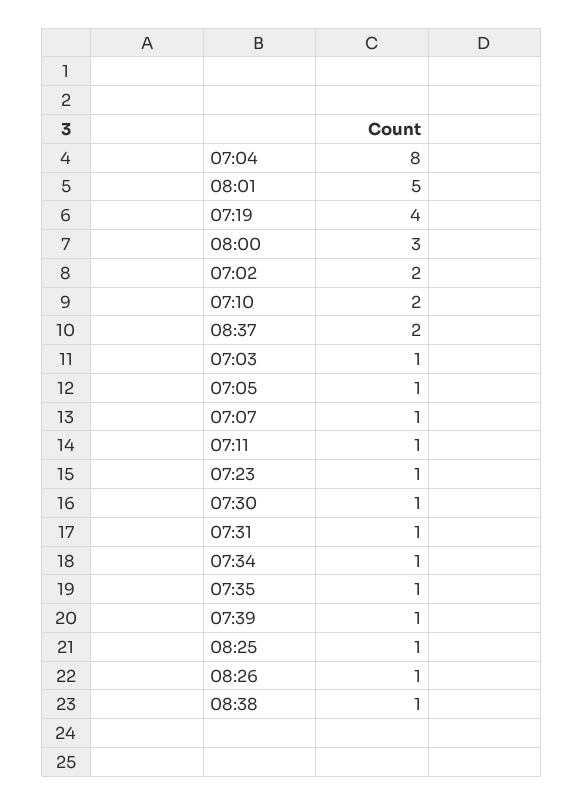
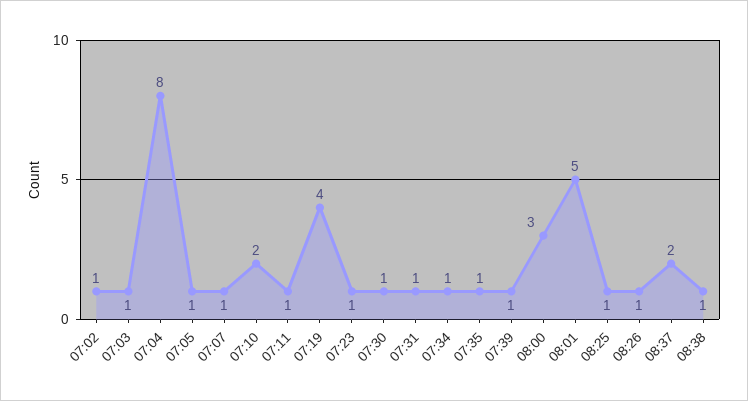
  {
    "07:04": 8,
    "08:01": 5,
    "07:19": 4,
    "08:00": 3,
-   "07:02": 2,
+   "07:02": 1,
    "07:10": 2,
    "08:37": 2,
    "07:03": 1,
    "07:05": 1,
    "07:07": 1,
    "07:11": 1,
    "07:23": 1,
    "07:30": 1,
    "07:31": 1,
    "07:34": 1,
    "07:35": 1,
    "07:39": 1,
    "08:25": 1,
    "08:26": 1,
    "08:38": 1
  }

